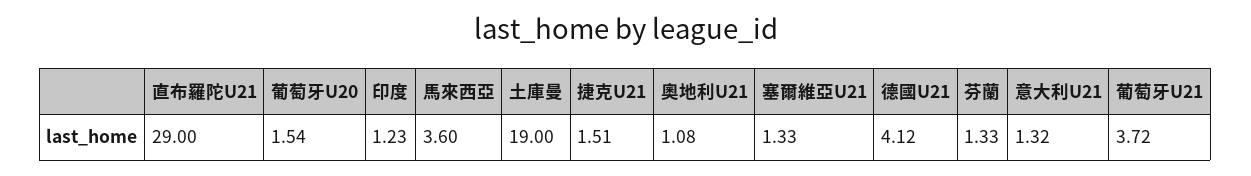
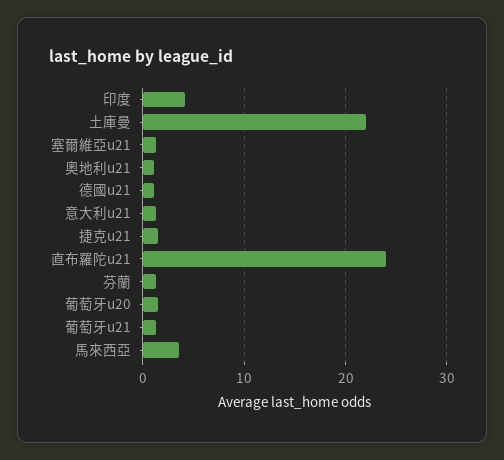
  {
-   "直布羅陀U21": 29,
+   "直布羅陀U21": 24,
    "葡萄牙U20": 1.54,
-   "印度": 1.23,
+   "印度": 4,
    "馬來西亞": 3.6,
-   "土庫曼": 19,
+   "土庫曼": 22,
    "捷克U21": 1.51,
    "奧地利U21": 1.08,
    "塞爾維亞U21": 1.33,
-   "德國U21": 4.12,
+   "德國U21": 1,
    "芬蘭": 1.33,
    "意大利U21": 1.32,
-   "葡萄牙U21": 3.72
+   "葡萄牙U21": 1
  }

